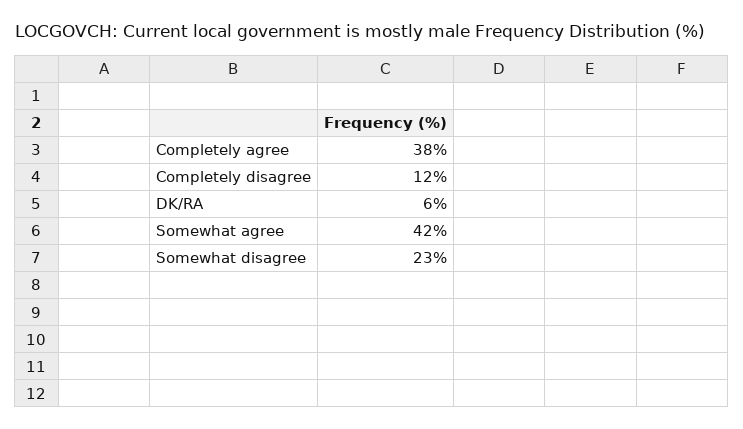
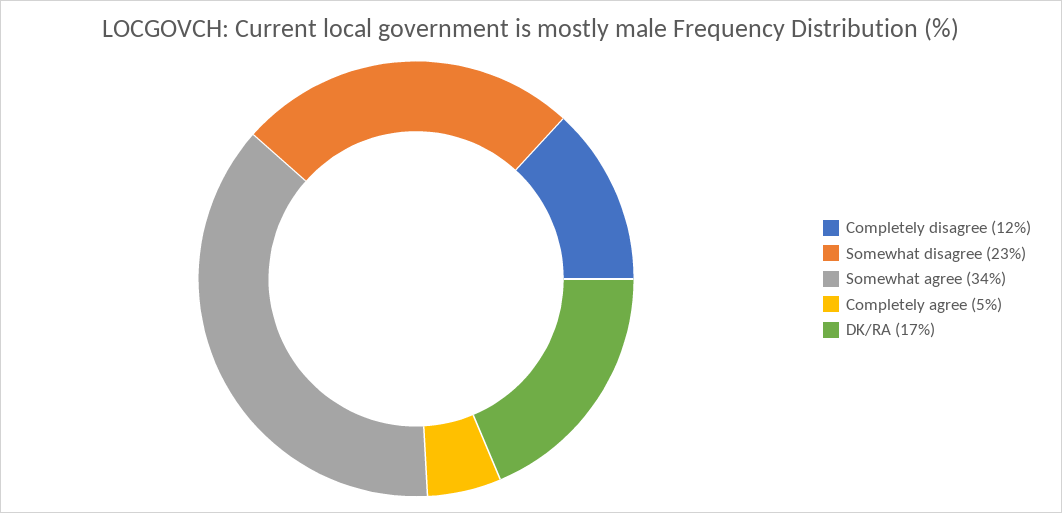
  {
-   "Completely agree": 38,
+   "Completely agree": 5,
    "Completely disagree": 12,
-   "DK/RA": 6,
+   "DK/RA": 17,
-   "Somewhat agree": 42,
+   "Somewhat agree": 34,
    "Somewhat disagree": 23
  }

